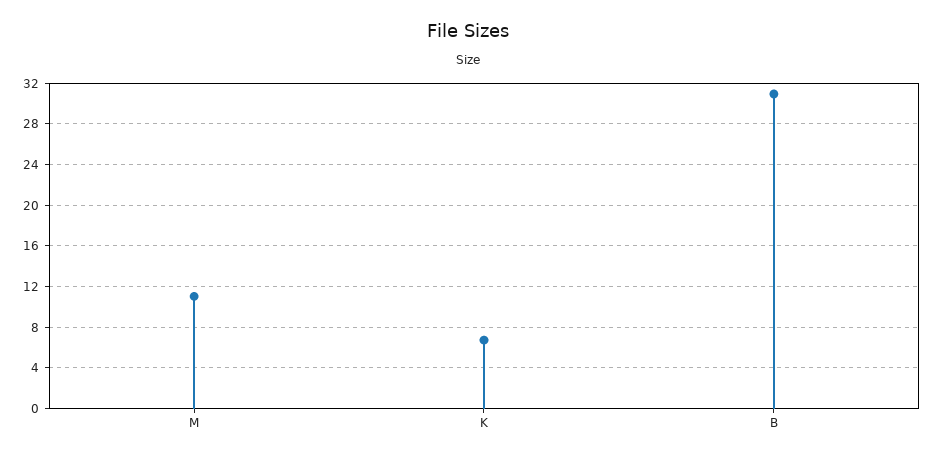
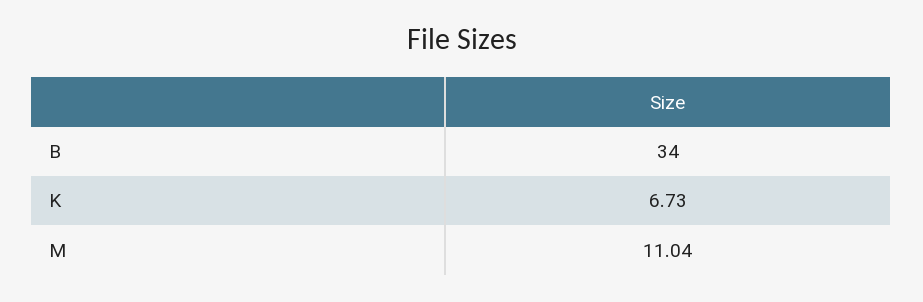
  {
    "M": 11.04,
    "K": 6.73,
-   "B": 31
+   "B": 34
  }

